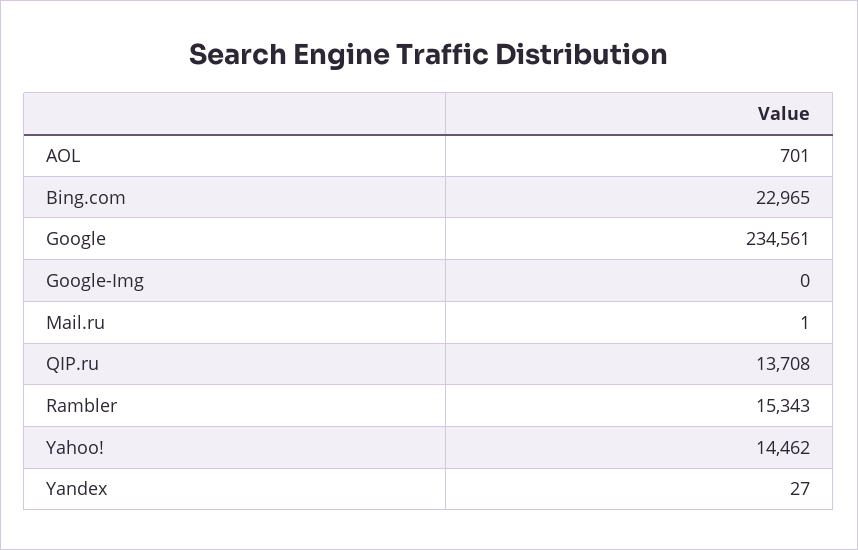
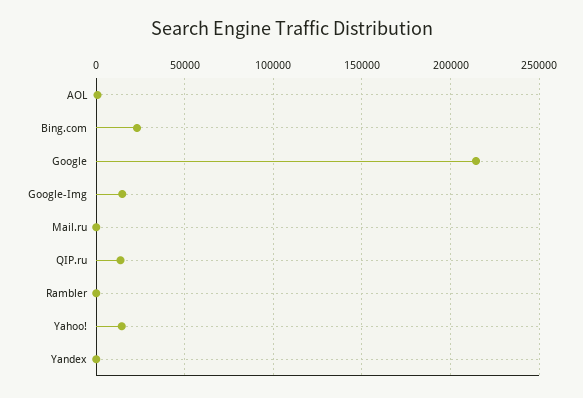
  {
    "AOL": 701,
    "Bing.com": 22965,
-   "Google": 234561,
+   "Google": 215000,
-   "Google-Img": 0,
+   "Google-Img": 15000,
    "Mail.ru": 1,
    "QIP.ru": 13708,
-   "Rambler": 15343,
+   "Rambler": 0,
    "Yahoo!": 14462,
    "Yandex": 27
  }

